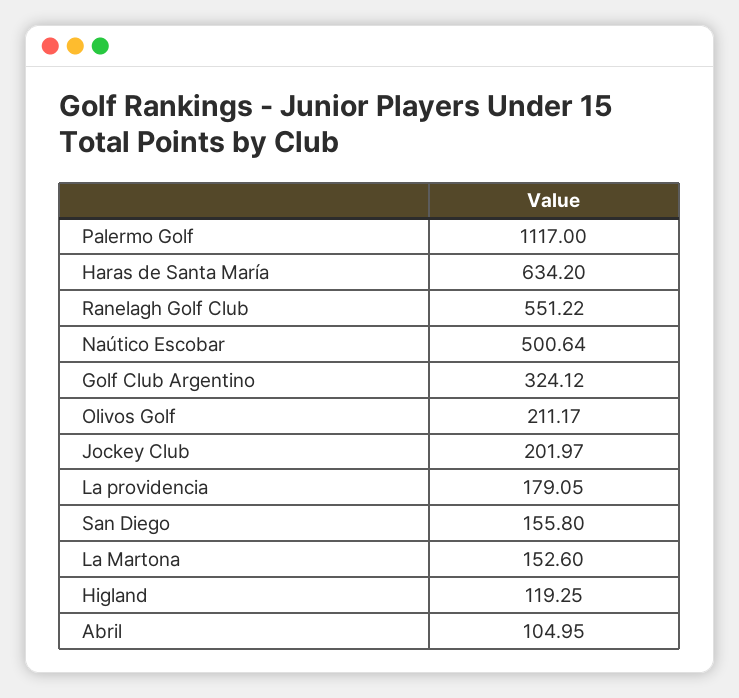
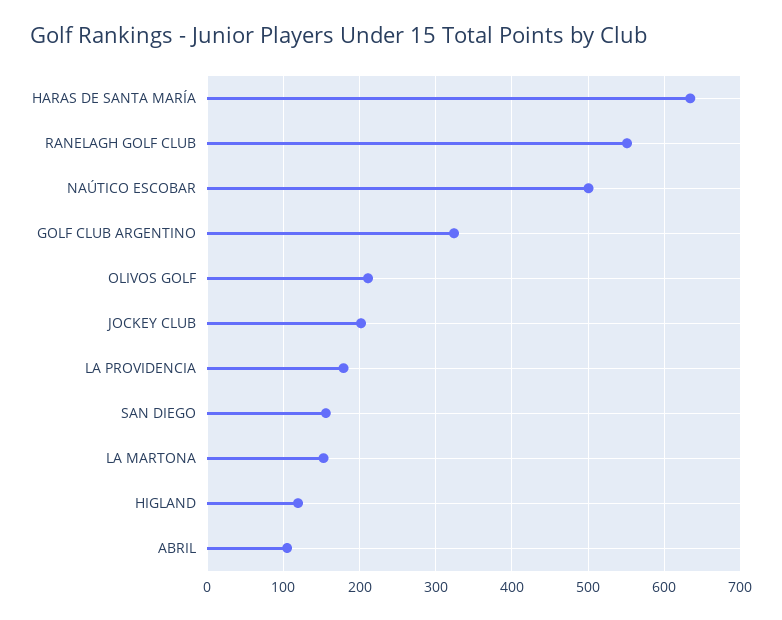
  {
-   "Palermo Golf": 1117,
    "Haras de Santa María": 634.2,
    "Ranelagh Golf Club": 551.22,
    "Naútico Escobar": 500.64,
    "Golf Club Argentino": 324.12,
    "Olivos Golf": 211.17,
    "Jockey Club": 201.97,
    "La providencia": 179.05,
    "San Diego": 155.8,
    "La Martona": 152.6,
    "Higland": 119.25,
    "Abril": 104.95
  }

